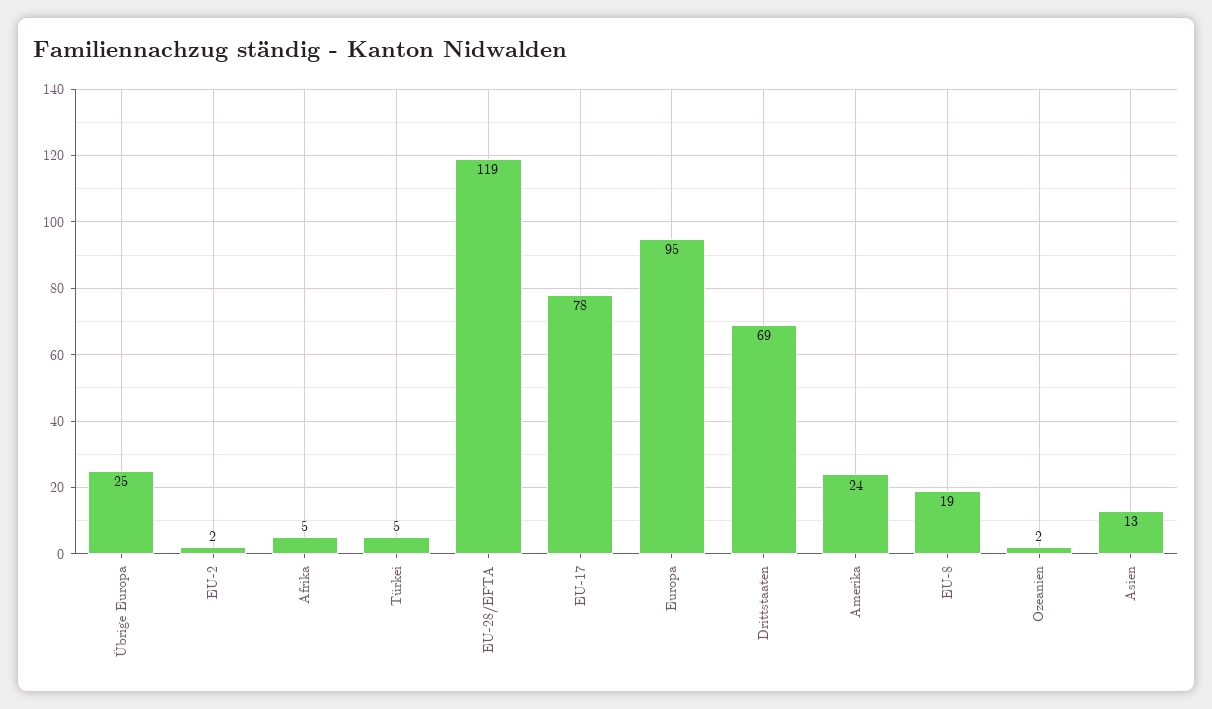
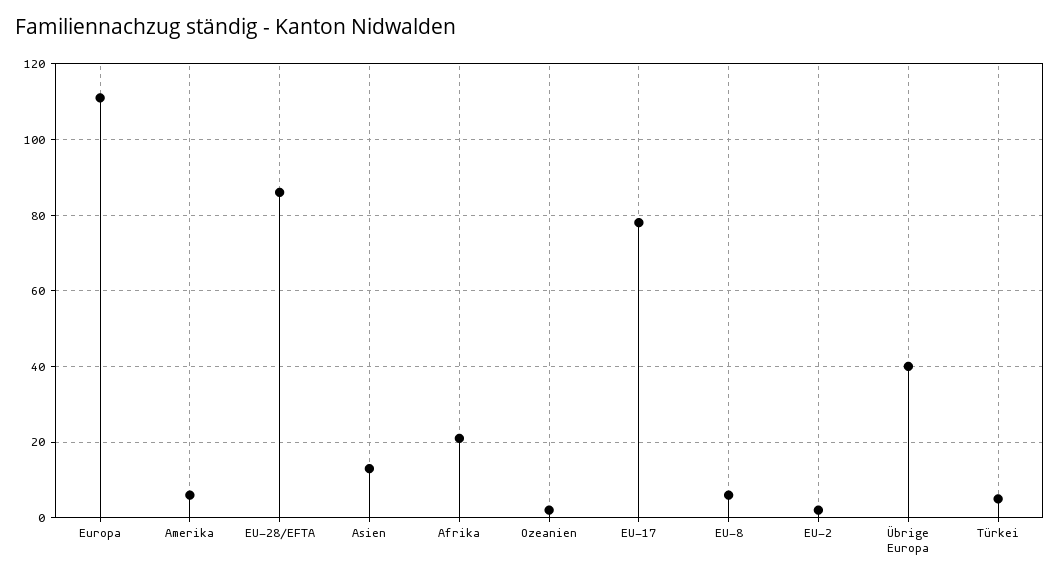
  {
-   "Übrige Europa": 25,
+   "Übrige Europa": 40,
    "EU-2": 2,
-   "Afrika": 5,
+   "Afrika": 20,
    "Türkei": 5,
-   "EU-28/EFTA": 119,
+   "EU-28/EFTA": 85,
    "EU-17": 78,
-   "Europa": 95,
+   "Europa": 110,
-   "Drittstaaten": 69,
-   "Amerika": 24,
+   "Amerika": 5,
-   "EU-8": 19,
+   "EU-8": 5,
    "Ozeanien": 2,
    "Asien": 13
  }

